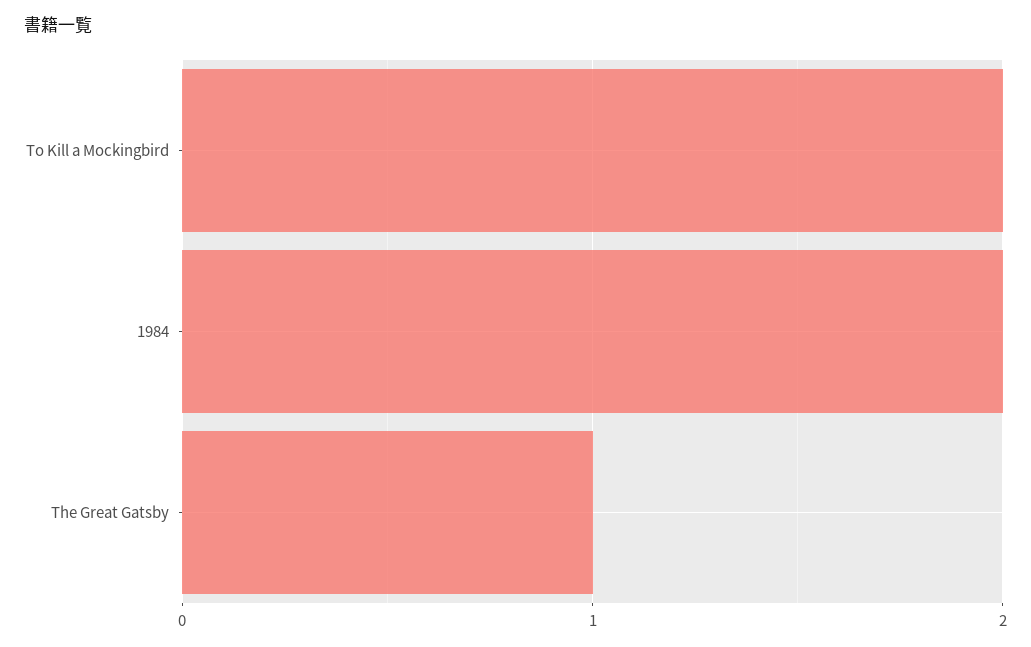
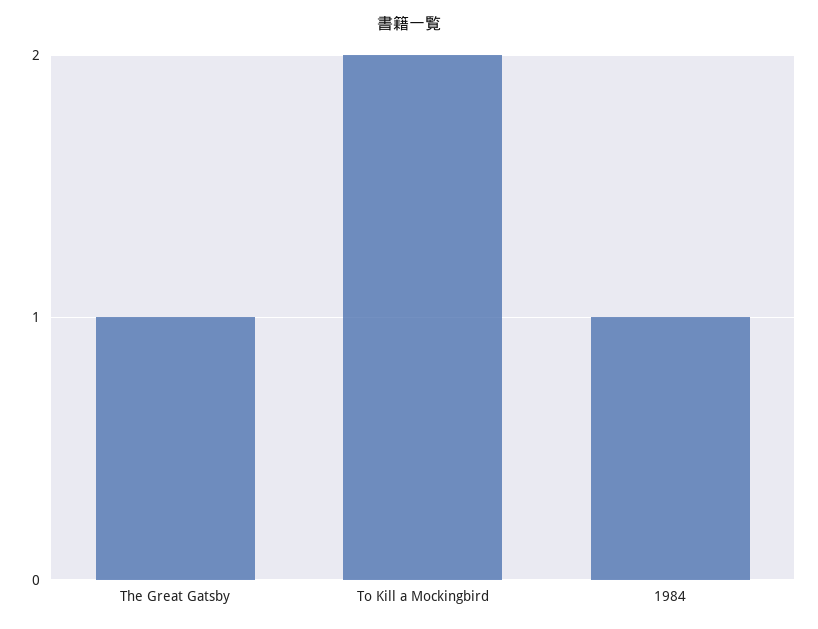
  {
    "To Kill a Mockingbird": 2,
-   "1984": 2,
+   "1984": 1,
    "The Great Gatsby": 1
  }

